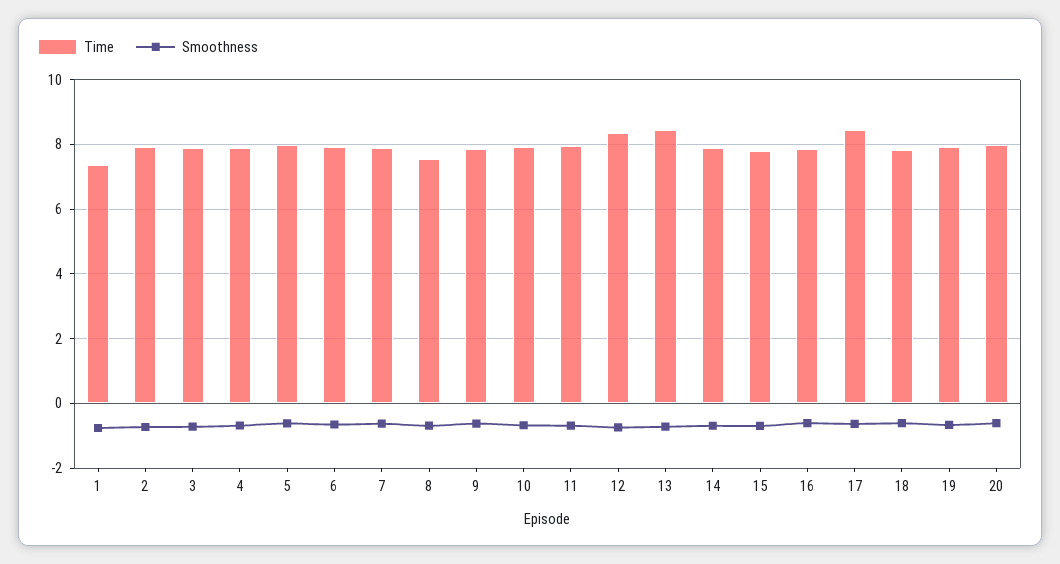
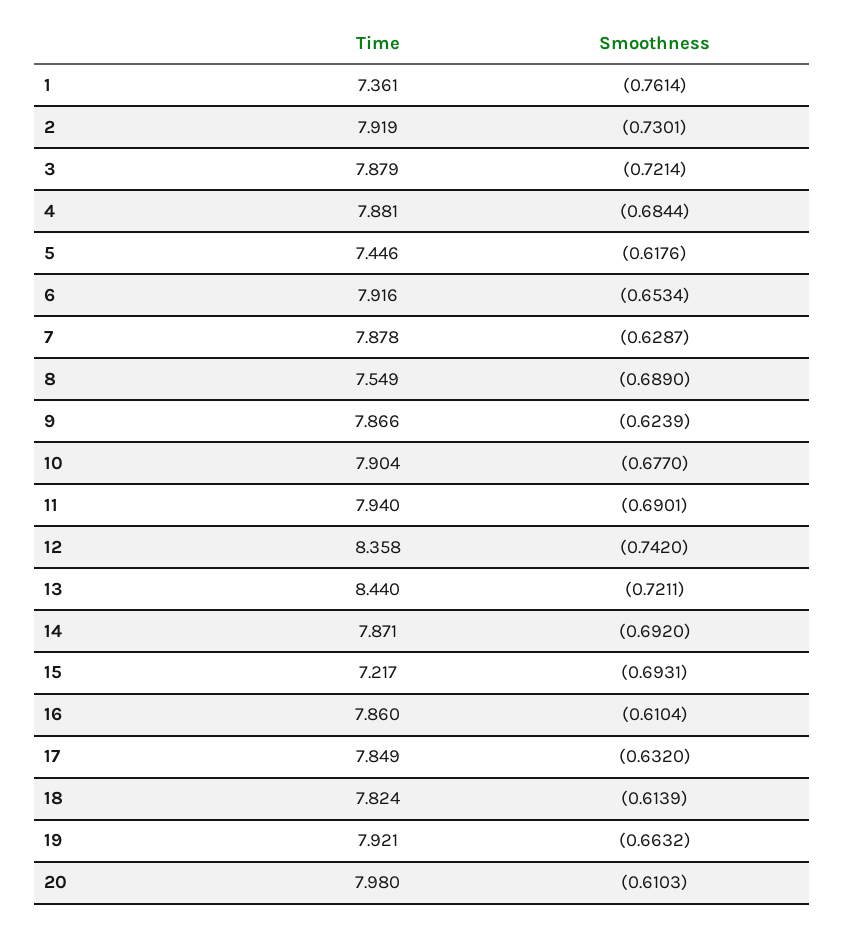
  {
    "Time": {
      "1": 7.361,
      "2": 7.919,
      "3": 7.879,
      "4": 7.881,
-     "5": 8,
+     "5": 7.446,
      "6": 7.916,
      "7": 7.878,
      "8": 7.549,
      "9": 7.866,
      "10": 7.904,
      "11": 7.94,
      "12": 8.358,
      "13": 8.44,
      "14": 7.871,
-     "15": 7.8,
+     "15": 7.217,
      "16": 7.86,
-     "17": 8.4,
+     "17": 7.849,
      "18": 7.824,
      "19": 7.921,
      "20": 7.98
    },
    "Smoothness": {
      "1": -0.7614,
      "2": -0.7301,
      "3": -0.7214,
      "4": -0.6844,
      "5": -0.6176,
      "6": -0.6534,
      "7": -0.6287,
      "8": -0.689,
      "9": -0.6239,
      "10": -0.677,
      "11": -0.6901,
      "12": -0.742,
      "13": -0.7211,
      "14": -0.692,
      "15": -0.6931,
      "16": -0.6104,
      "17": -0.632,
      "18": -0.6139,
      "19": -0.6632,
      "20": -0.6103
    }
  }

